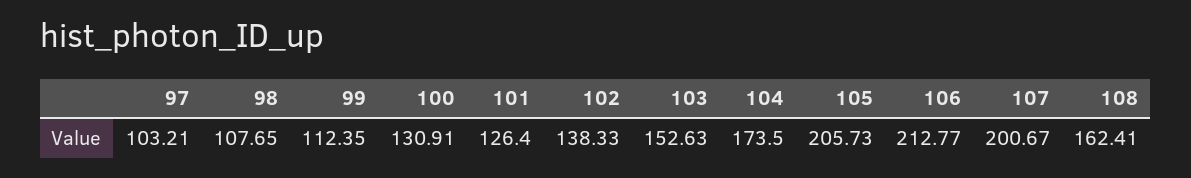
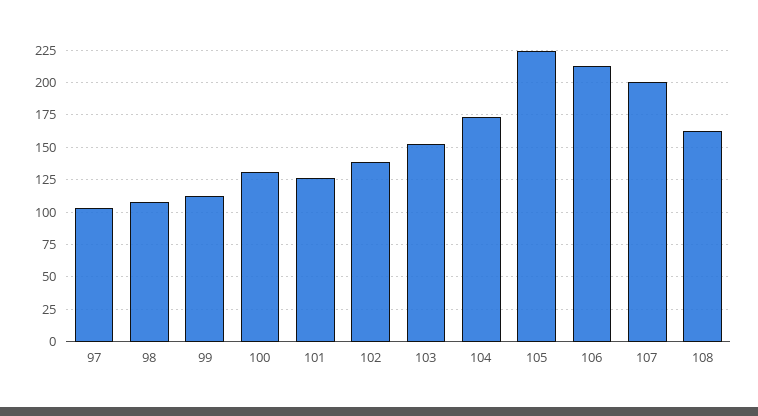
  {
    "97": 103.21,
    "98": 107.65,
    "99": 112.35,
    "100": 130.91,
    "101": 126.4,
    "102": 138.33,
    "103": 152.63,
    "104": 173.5,
-   "105": 205.73,
+   "105": 225,
    "106": 212.77,
    "107": 200.67,
    "108": 162.41
  }

